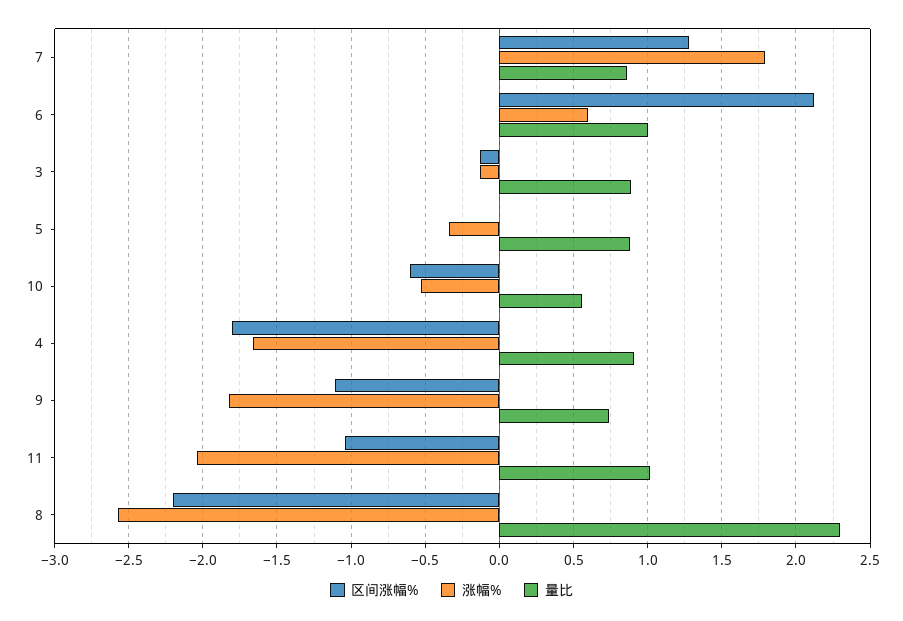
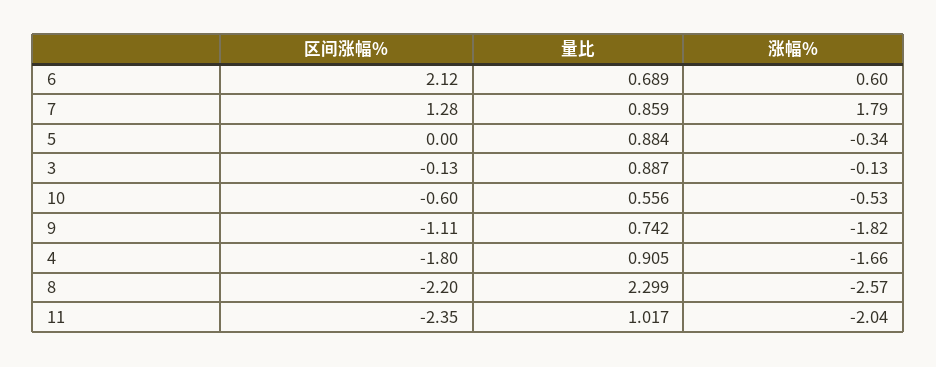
  {
    "区间涨幅%": {
      "7": 1.28,
      "6": 2.12,
      "3": -0.13,
      "5": 0,
      "10": -0.6,
      "4": -1.8,
      "9": -1.11,
-     "11": -1.05,
+     "11": -2.35,
      "8": -2.2
    },
    "涨幅%": {
      "7": 1.79,
      "6": 0.6,
      "3": -0.13,
      "5": -0.34,
      "10": -0.53,
      "4": -1.66,
      "9": -1.82,
      "11": -2.04,
      "8": -2.57
    },
    "量比": {
      "7": 0.859,
-     "6": 1,
+     "6": 0.689,
      "3": 0.887,
      "5": 0.884,
      "10": 0.556,
      "4": 0.905,
      "9": 0.742,
      "11": 1.017,
      "8": 2.299
    }
  }

